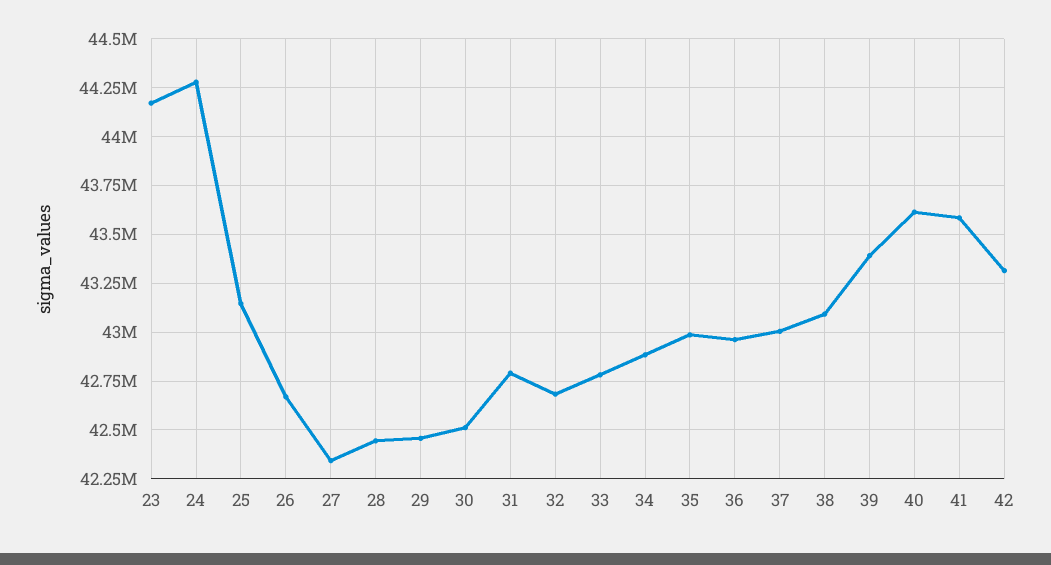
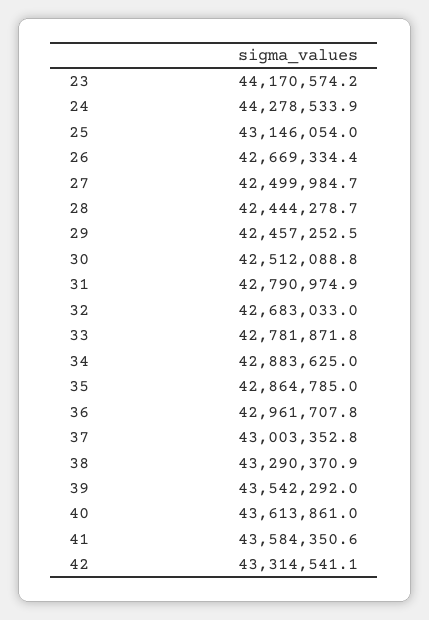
  {
    "23": 44170574.2,
    "24": 44278533.9,
    "25": 43146054,
    "26": 42669334.4,
-   "27": 42350000,
+   "27": 42499984.7,
    "28": 42444278.7,
    "29": 42457252.5,
    "30": 42512088.8,
    "31": 42790974.9,
    "32": 42683033,
    "33": 42781871.8,
    "34": 42883625,
-   "35": 43000000,
+   "35": 42864785,
    "36": 42961707.8,
    "37": 43003352.8,
-   "38": 43100000,
+   "38": 43290370.9,
-   "39": 43400000,
+   "39": 43542292,
    "40": 43613861,
    "41": 43584350.6,
    "42": 43314541.1
  }

